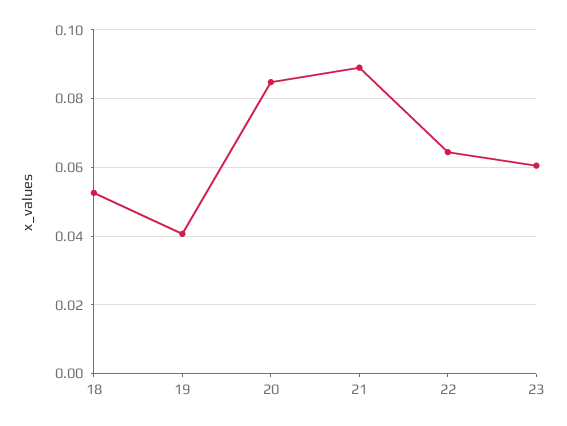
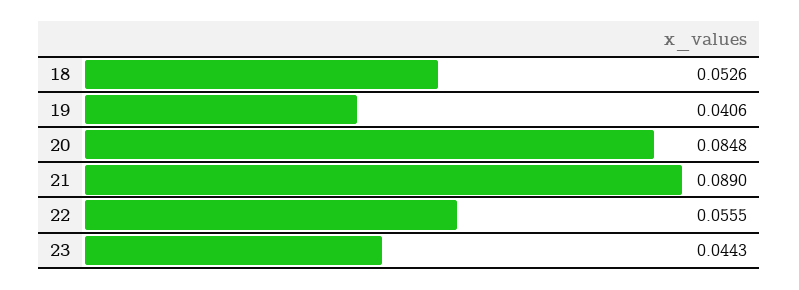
  {
    "18": 0.0526,
    "19": 0.0406,
    "20": 0.0848,
    "21": 0.089,
-   "22": 0.064,
+   "22": 0.0555,
-   "23": 0.06
+   "23": 0.0443
  }

